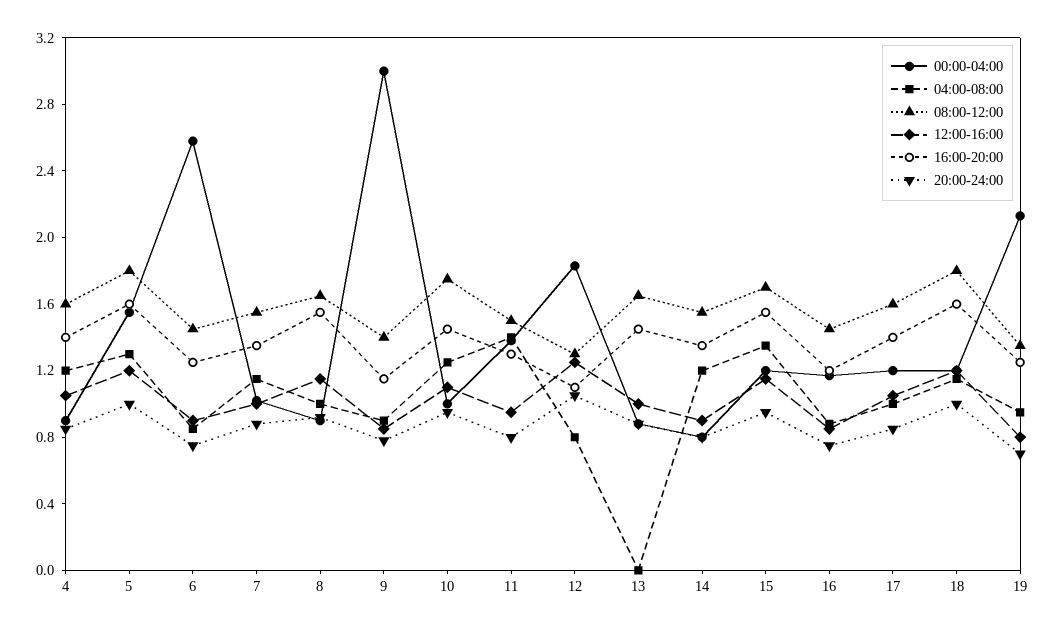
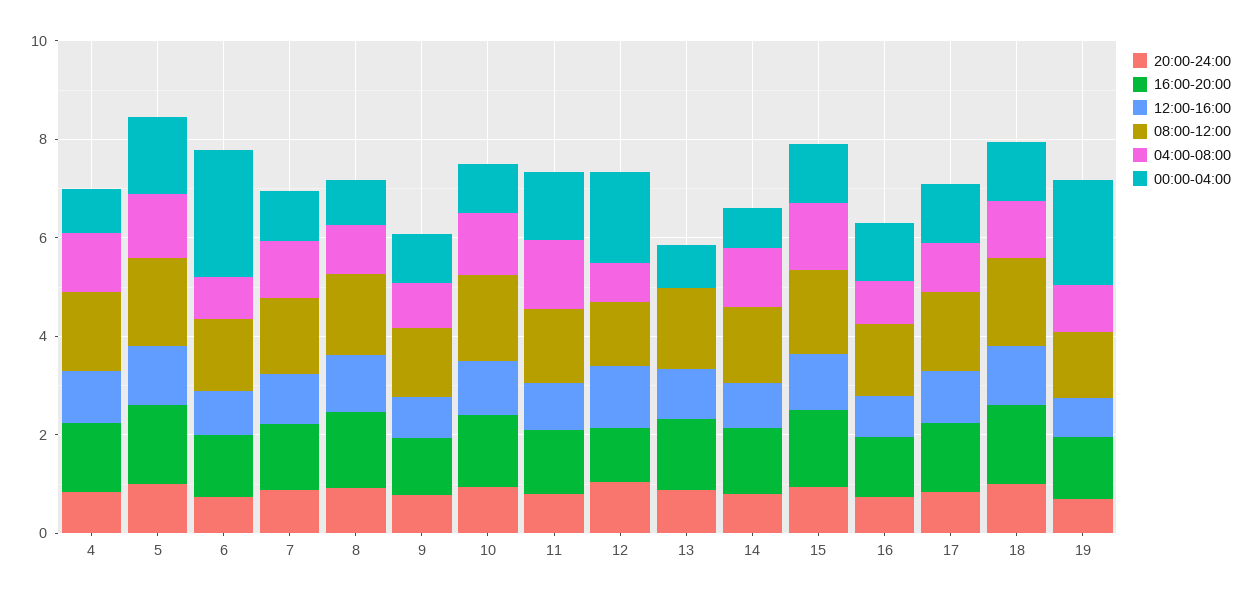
  {
    "00:00-04:00": {
      "4": 0.9,
      "5": 1.6,
      "6": 2.6,
      "7": 1,
      "8": 0.9,
-     "9": 3,
+     "9": 1,
      "10": 1,
      "11": 1.4,
      "12": 1.8,
      "13": 0.9,
      "14": 0.8,
      "15": 1.2,
      "16": 1.2,
      "17": 1.2,
      "18": 1.2,
      "19": 2.1
    },
    "04:00-08:00": {
      "4": 1.2,
      "5": 1.3,
      "6": 0.9,
      "7": 1.2,
      "8": 1,
      "9": 0.9,
      "10": 1.3,
      "11": 1.4,
      "12": 0.8,
      "13": 0,
      "14": 1.2,
      "15": 1.4,
      "16": 0.9,
      "17": 1,
      "18": 1.2,
      "19": 1
    },
    "08:00-12:00": {
      "4": 1.6,
      "5": 1.8,
      "6": 1.5,
      "7": 1.6,
      "8": 1.7,
      "9": 1.4,
      "10": 1.8,
      "11": 1.5,
      "12": 1.3,
      "13": 1.7,
      "14": 1.6,
      "15": 1.7,
      "16": 1.5,
      "17": 1.6,
      "18": 1.8,
      "19": 1.4
    },
    "12:00-16:00": {
      "4": 1.1,
      "5": 1.2,
      "6": 0.9,
      "7": 1,
      "8": 1.2,
      "9": 0.9,
      "10": 1.1,
      "11": 1,
      "12": 1.3,
      "13": 1,
      "14": 0.9,
      "15": 1.2,
      "16": 0.9,
      "17": 1.1,
      "18": 1.2,
      "19": 0.8
    },
    "16:00-20:00": {
      "4": 1.4,
      "5": 1.6,
      "6": 1.3,
      "7": 1.4,
      "8": 1.6,
      "9": 1.2,
      "10": 1.5,
      "11": 1.3,
      "12": 1.1,
      "13": 1.5,
      "14": 1.4,
      "15": 1.6,
      "16": 1.2,
      "17": 1.4,
      "18": 1.6,
      "19": 1.3
    },
    "20:00-24:00": {
      "4": 0.9,
      "5": 1,
      "6": 0.8,
      "7": 0.9,
      "8": 0.9,
      "9": 0.8,
      "10": 1,
      "11": 0.8,
      "12": 1.1,
      "13": 0.9,
      "14": 0.8,
      "15": 1,
      "16": 0.8,
      "17": 0.9,
      "18": 1,
      "19": 0.7
    }
  }

